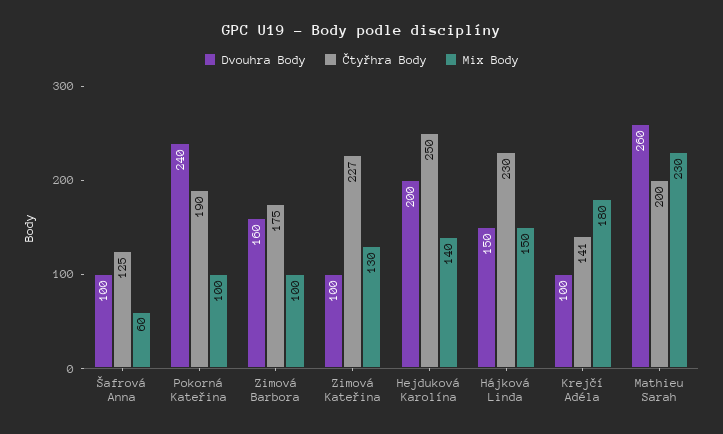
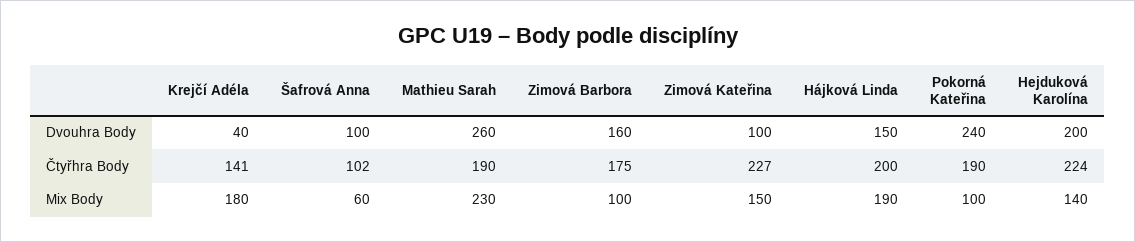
  {
    "Dvouhra Body": {
      "Šafrová Anna": 100,
      "Pokorná Kateřina": 240,
      "Zimová Barbora": 160,
      "Zimová Kateřina": 100,
      "Hejduková Karolína": 200,
      "Hájková Linda": 150,
-     "Krejčí Adéla": 100,
+     "Krejčí Adéla": 40,
      "Mathieu Sarah": 260
    },
    "Čtyřhra Body": {
-     "Šafrová Anna": 125,
+     "Šafrová Anna": 102,
      "Pokorná Kateřina": 190,
      "Zimová Barbora": 175,
      "Zimová Kateřina": 227,
-     "Hejduková Karolína": 250,
+     "Hejduková Karolína": 224,
-     "Hájková Linda": 230,
+     "Hájková Linda": 200,
      "Krejčí Adéla": 141,
-     "Mathieu Sarah": 200
+     "Mathieu Sarah": 190
    },
    "Mix Body": {
      "Šafrová Anna": 60,
      "Pokorná Kateřina": 100,
      "Zimová Barbora": 100,
-     "Zimová Kateřina": 130,
+     "Zimová Kateřina": 150,
      "Hejduková Karolína": 140,
-     "Hájková Linda": 150,
+     "Hájková Linda": 190,
      "Krejčí Adéla": 180,
      "Mathieu Sarah": 230
    }
  }

